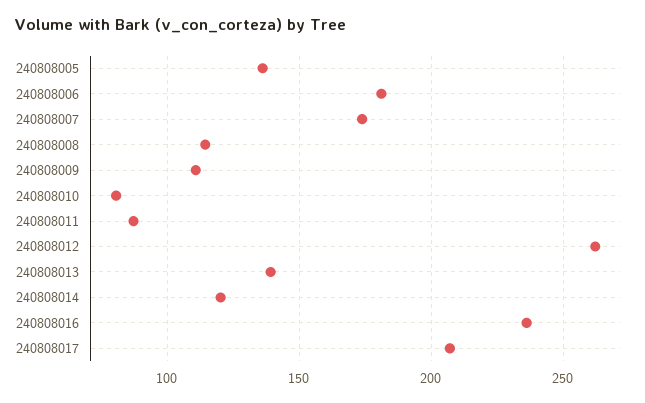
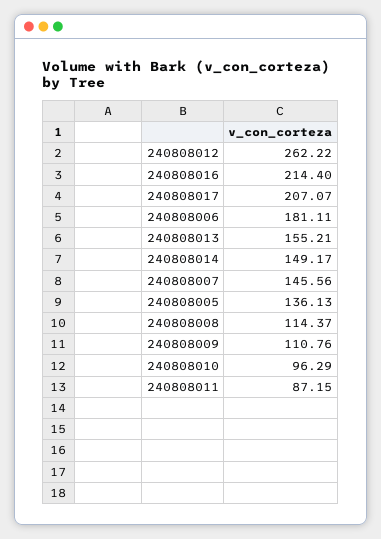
  {
    "240808005": 136.13,
    "240808006": 181.11,
-   "240808007": 175,
+   "240808007": 145.56,
    "240808008": 114.37,
    "240808009": 110.76,
-   "240808010": 80,
+   "240808010": 96.29,
    "240808011": 87.15,
    "240808012": 262.22,
-   "240808013": 140,
+   "240808013": 155.21,
-   "240808014": 120,
+   "240808014": 149.17,
-   "240808016": 235,
+   "240808016": 214.4,
    "240808017": 207.07
  }

